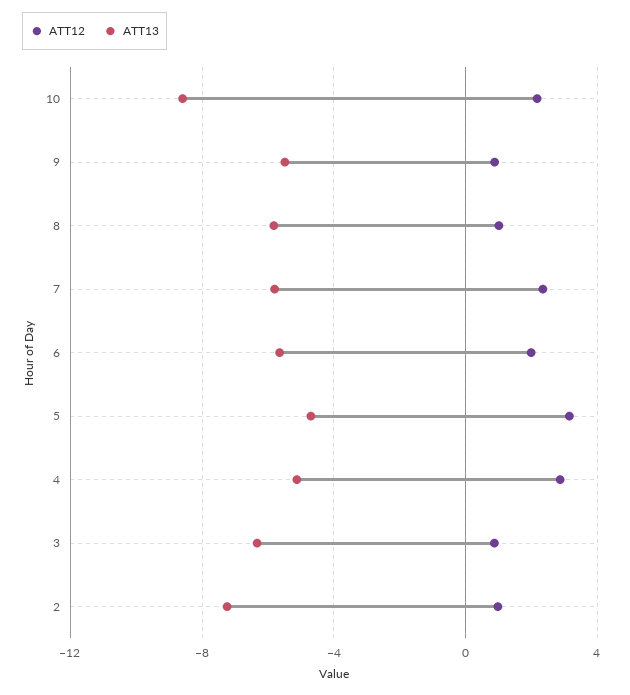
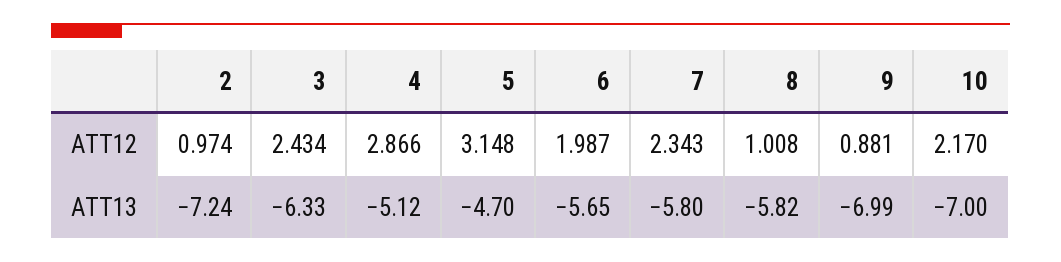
  {
    "ATT12": {
      "10": 2.17,
      "9": 0.881,
      "8": 1.008,
      "7": 2.343,
      "6": 1.987,
      "5": 3.148,
      "4": 2.866,
-     "3": 1,
+     "3": 2.434,
      "2": 0.974
    },
    "ATT13": {
-     "10": -8.5,
+     "10": -7,
-     "9": -5.5,
+     "9": -6.99,
      "8": -5.82,
      "7": -5.8,
      "6": -5.65,
      "5": -4.7,
      "4": -5.12,
      "3": -6.33,
      "2": -7.24
    }
  }

